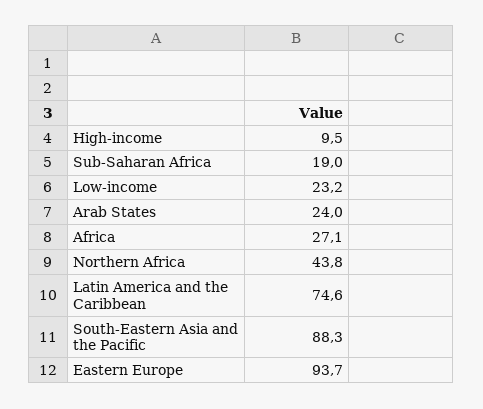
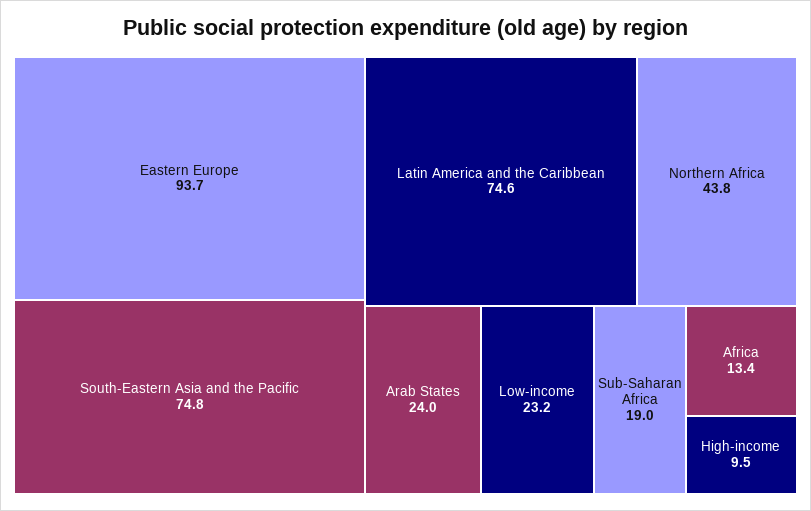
  {
    "High-income": 9.5,
    "Sub-Saharan Africa": 19,
    "Low-income": 23.2,
    "Arab States": 24,
-   "Africa": 27.1,
+   "Africa": 13.4,
    "Northern Africa": 43.8,
    "Latin America and the Caribbean": 74.6,
-   "South-Eastern Asia and the Pacific": 88.3,
+   "South-Eastern Asia and the Pacific": 74.8,
    "Eastern Europe": 93.7
  }

